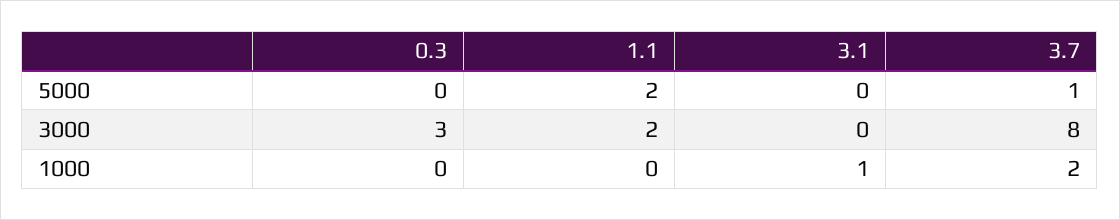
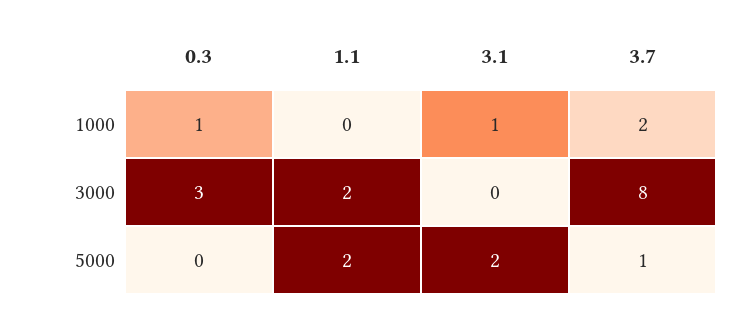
  {
    "0.3": {
      "5000": 0,
      "3000": 3,
-     "1000": 0
+     "1000": 1
    },
    "1.1": {
      "5000": 2,
      "3000": 2,
      "1000": 0
    },
    "3.1": {
-     "5000": 0,
+     "5000": 2,
      "3000": 0,
      "1000": 1
    },
    "3.7": {
      "5000": 1,
      "3000": 8,
      "1000": 2
    }
  }

